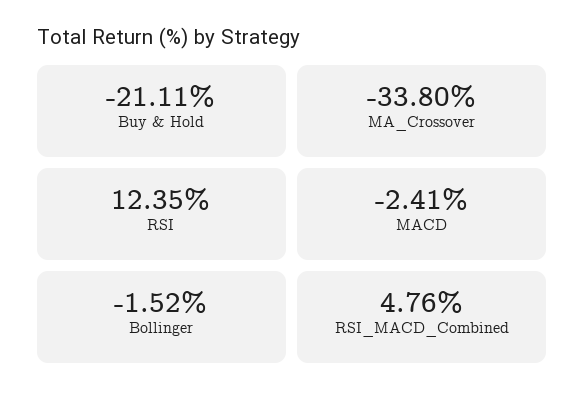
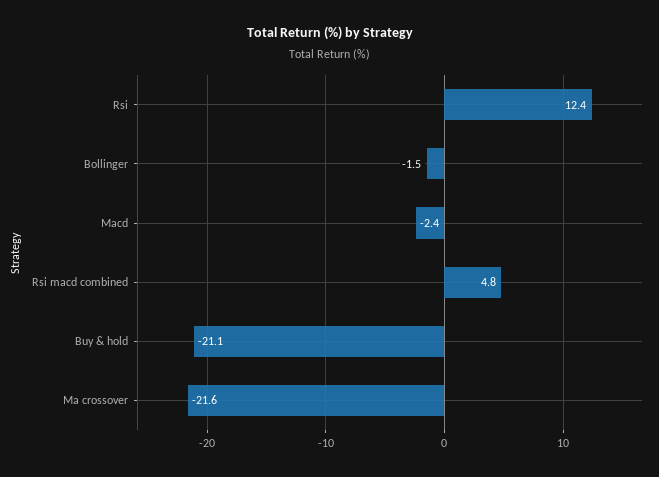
  {
    "Buy & Hold": -21.11,
-   "MA_Crossover": -33.8,
+   "MA_Crossover": -21.6,
    "RSI": 12.35,
    "MACD": -2.41,
    "Bollinger": -1.52,
    "RSI_MACD_Combined": 4.76
  }

